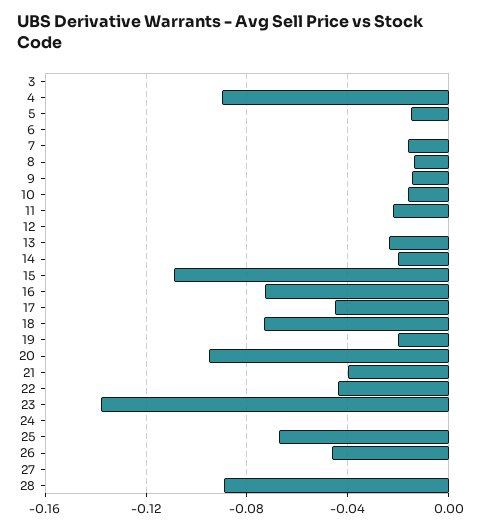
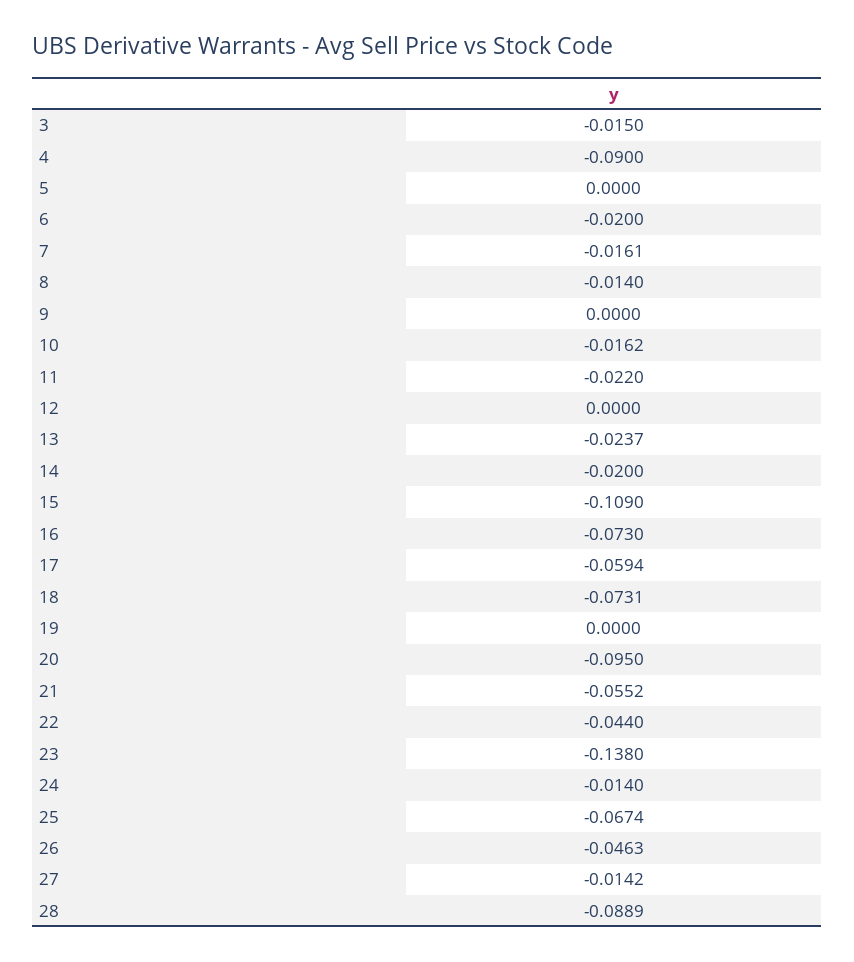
  {
-   "3": 0,
+   "3": -0.015,
    "4": -0.09,
-   "5": -0.015,
+   "5": 0,
-   "6": 0,
+   "6": -0.02,
    "7": -0.0161,
    "8": -0.014,
-   "9": -0.015,
+   "9": 0,
    "10": -0.0162,
    "11": -0.022,
    "12": 0,
    "13": -0.0237,
    "14": -0.02,
    "15": -0.109,
    "16": -0.073,
-   "17": -0.045,
+   "17": -0.0594,
    "18": -0.0731,
-   "19": -0.02,
+   "19": 0,
    "20": -0.095,
-   "21": -0.04,
+   "21": -0.0552,
    "22": -0.044,
    "23": -0.138,
-   "24": 0,
+   "24": -0.014,
    "25": -0.0674,
    "26": -0.0463,
-   "27": 0,
+   "27": -0.0142,
    "28": -0.0889
  }

